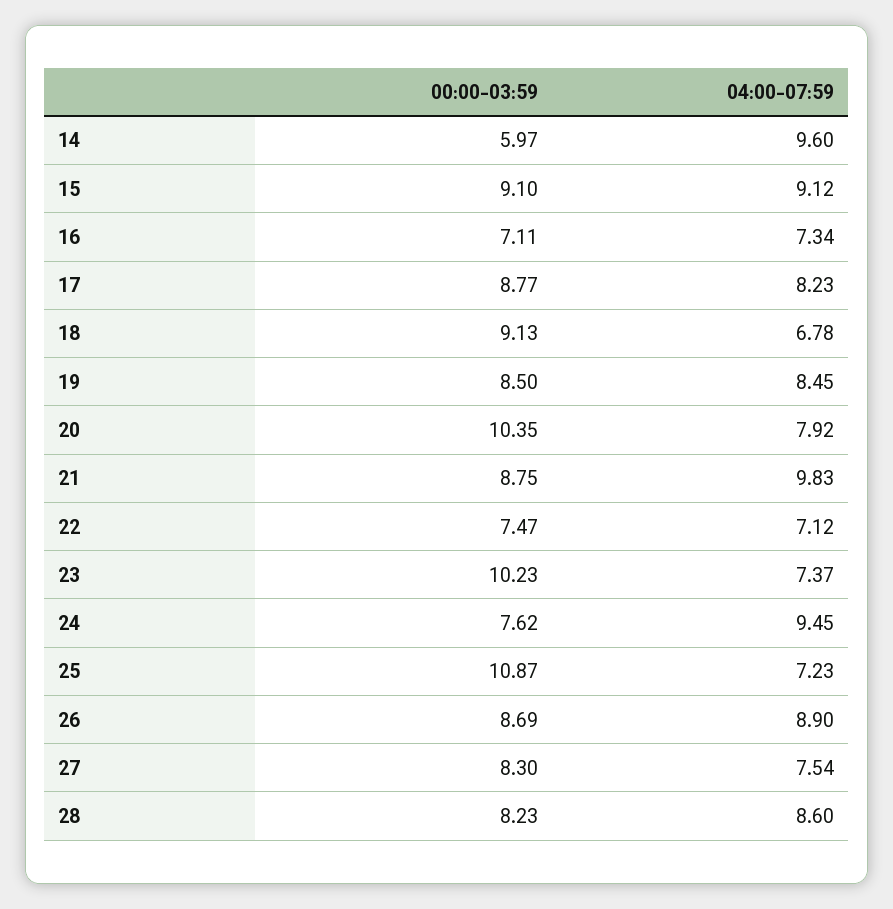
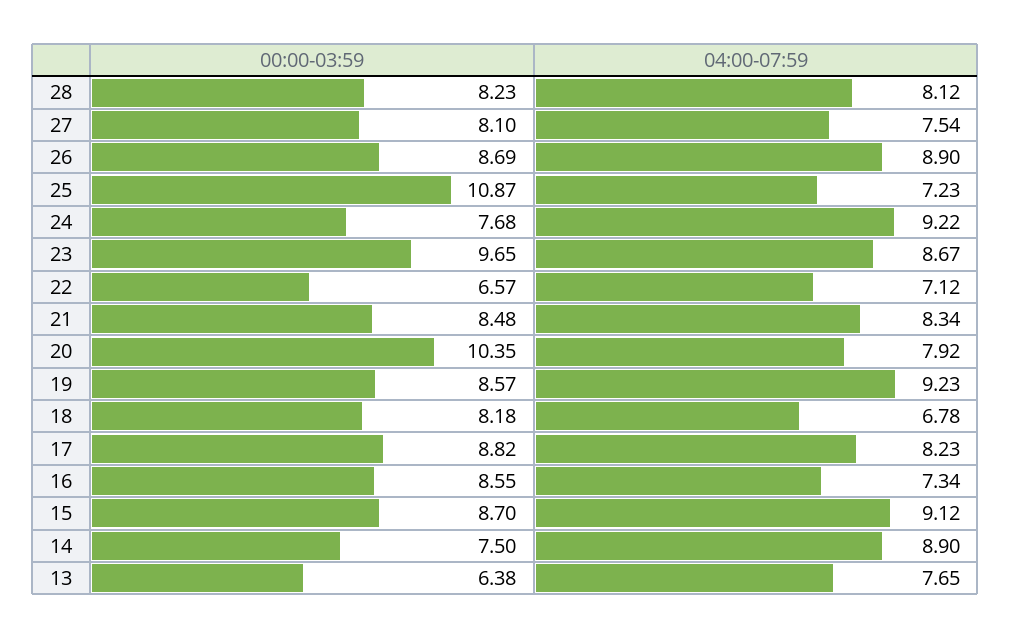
  {
    "00:00-03:59": {
-     "14": 5.97,
+     "14": 7.5,
-     "15": 9.1,
+     "15": 8.7,
-     "16": 7.11,
+     "16": 8.55,
-     "17": 8.77,
+     "17": 8.82,
-     "18": 9.13,
+     "18": 8.18,
-     "19": 8.5,
+     "19": 8.57,
      "20": 10.35,
-     "21": 8.75,
+     "21": 8.48,
-     "22": 7.47,
+     "22": 6.57,
-     "23": 10.23,
+     "23": 9.65,
-     "24": 7.62,
+     "24": 7.68,
      "25": 10.87,
      "26": 8.69,
-     "27": 8.3,
+     "27": 8.1,
-     "28": 8.23
+     "28": 8.23,
+     "13": 6.38
    },
    "04:00-07:59": {
-     "14": 9.6,
+     "14": 8.9,
      "15": 9.12,
      "16": 7.34,
      "17": 8.23,
      "18": 6.78,
-     "19": 8.45,
+     "19": 9.23,
      "20": 7.92,
-     "21": 9.83,
+     "21": 8.34,
      "22": 7.12,
-     "23": 7.37,
+     "23": 8.67,
-     "24": 9.45,
+     "24": 9.22,
      "25": 7.23,
      "26": 8.9,
      "27": 7.54,
-     "28": 8.6
+     "28": 8.12,
+     "13": 7.65
    }
  }

